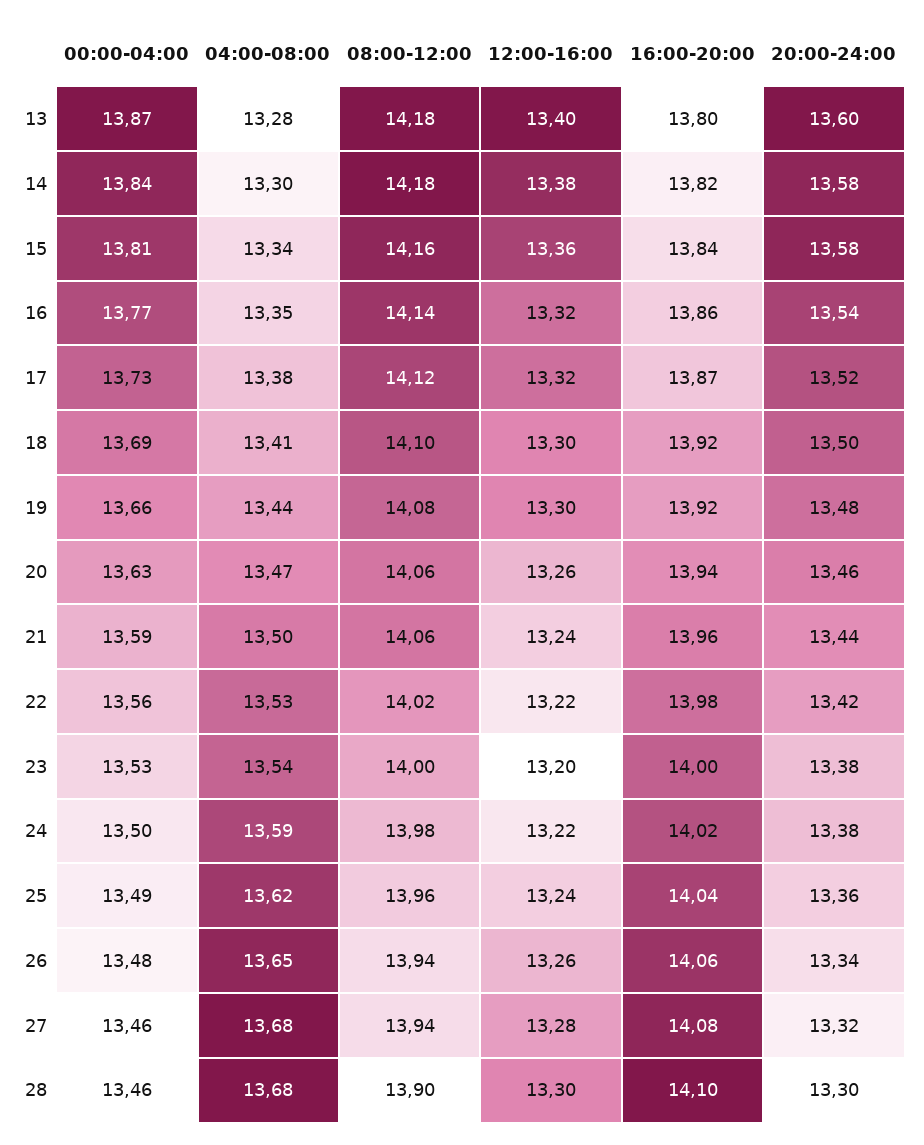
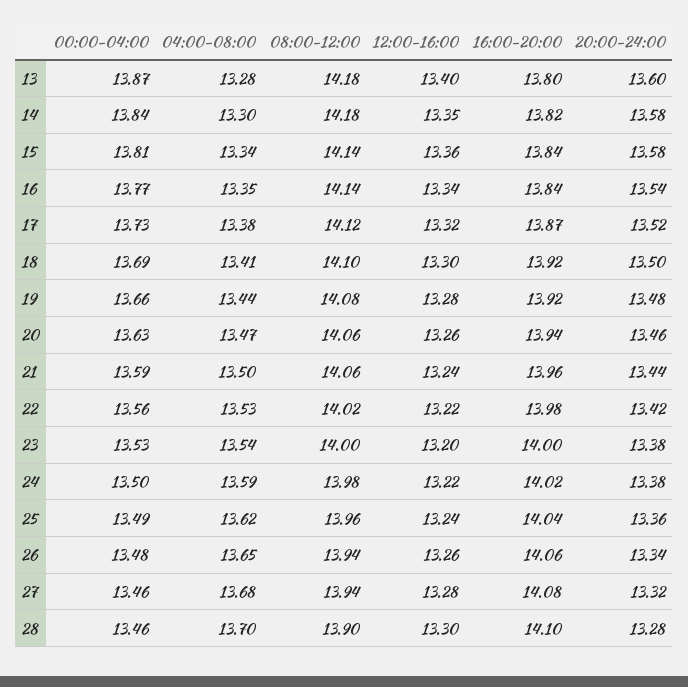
  {
    "00:00-04:00": {
      "13": 13.87,
      "14": 13.84,
      "15": 13.81,
      "16": 13.77,
      "17": 13.73,
      "18": 13.69,
      "19": 13.66,
      "20": 13.63,
      "21": 13.59,
      "22": 13.56,
      "23": 13.53,
      "24": 13.5,
      "25": 13.49,
      "26": 13.48,
      "27": 13.46,
      "28": 13.46
    },
    "04:00-08:00": {
      "13": 13.28,
      "14": 13.3,
      "15": 13.34,
      "16": 13.35,
      "17": 13.38,
      "18": 13.41,
      "19": 13.44,
      "20": 13.47,
      "21": 13.5,
      "22": 13.53,
      "23": 13.54,
      "24": 13.59,
      "25": 13.62,
      "26": 13.65,
      "27": 13.68,
-     "28": 13.68
+     "28": 13.7
    },
    "08:00-12:00": {
      "13": 14.18,
      "14": 14.18,
-     "15": 14.16,
+     "15": 14.14,
      "16": 14.14,
      "17": 14.12,
      "18": 14.1,
      "19": 14.08,
      "20": 14.06,
      "21": 14.06,
      "22": 14.02,
      "23": 14,
      "24": 13.98,
      "25": 13.96,
      "26": 13.94,
      "27": 13.94,
      "28": 13.9
    },
    "12:00-16:00": {
      "13": 13.4,
-     "14": 13.38,
+     "14": 13.35,
      "15": 13.36,
-     "16": 13.32,
+     "16": 13.34,
      "17": 13.32,
      "18": 13.3,
-     "19": 13.3,
+     "19": 13.28,
      "20": 13.26,
      "21": 13.24,
      "22": 13.22,
      "23": 13.2,
      "24": 13.22,
      "25": 13.24,
      "26": 13.26,
      "27": 13.28,
      "28": 13.3
    },
    "16:00-20:00": {
      "13": 13.8,
      "14": 13.82,
      "15": 13.84,
-     "16": 13.86,
+     "16": 13.84,
      "17": 13.87,
      "18": 13.92,
      "19": 13.92,
      "20": 13.94,
      "21": 13.96,
      "22": 13.98,
      "23": 14,
      "24": 14.02,
      "25": 14.04,
      "26": 14.06,
      "27": 14.08,
      "28": 14.1
    },
    "20:00-24:00": {
      "13": 13.6,
      "14": 13.58,
      "15": 13.58,
      "16": 13.54,
      "17": 13.52,
      "18": 13.5,
      "19": 13.48,
      "20": 13.46,
      "21": 13.44,
      "22": 13.42,
      "23": 13.38,
      "24": 13.38,
      "25": 13.36,
      "26": 13.34,
      "27": 13.32,
-     "28": 13.3
+     "28": 13.28
    }
  }

